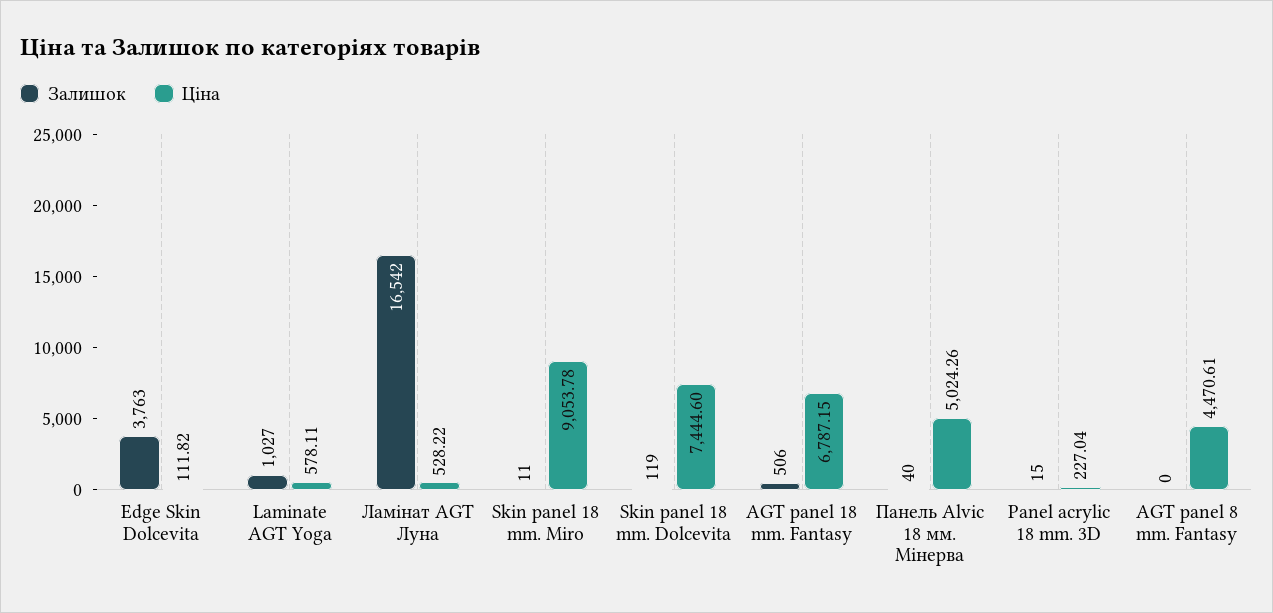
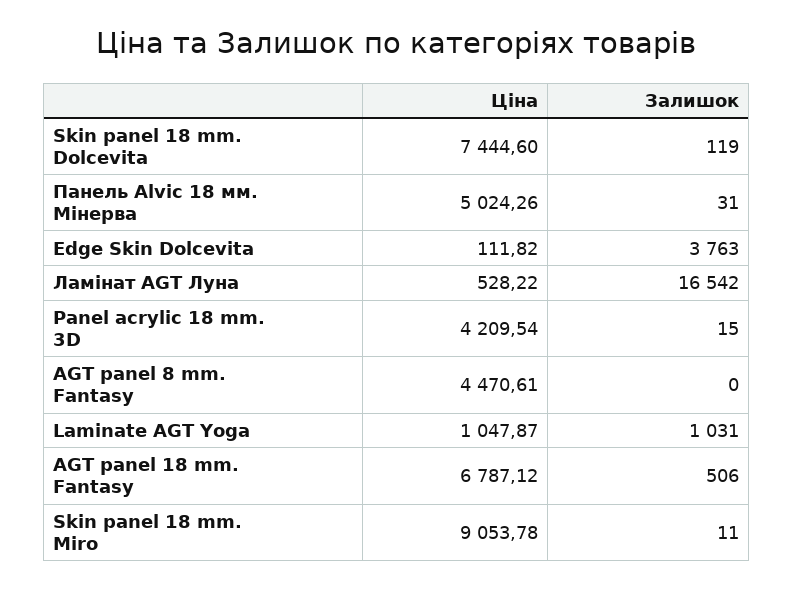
  {
    "Залишок": {
      "Edge Skin Dolcevita": 3763,
-     "Laminate AGT Yoga": 1027,
+     "Laminate AGT Yoga": 1031,
      "Ламінат AGT Луна": 16542,
      "Skin panel 18 mm. Miro": 11,
      "Skin panel 18 mm. Dolcevita": 119,
      "AGT panel 18 mm. Fantasy": 506,
-     "Панель Alvic 18 мм. Мінерва": 40,
+     "Панель Alvic 18 мм. Мінерва": 31,
      "Panel acrylic 18 mm. 3D": 15,
      "AGT panel 8 mm. Fantasy": 0
    },
    "Ціна": {
      "Edge Skin Dolcevita": 111.82,
-     "Laminate AGT Yoga": 578.11,
+     "Laminate AGT Yoga": 1047.87,
      "Ламінат AGT Луна": 528.22,
      "Skin panel 18 mm. Miro": 9053.78,
      "Skin panel 18 mm. Dolcevita": 7444.6,
-     "AGT panel 18 mm. Fantasy": 6787.15,
+     "AGT panel 18 mm. Fantasy": 6787.12,
      "Панель Alvic 18 мм. Мінерва": 5024.26,
-     "Panel acrylic 18 mm. 3D": 227.04,
+     "Panel acrylic 18 mm. 3D": 4209.54,
      "AGT panel 8 mm. Fantasy": 4470.61
    }
  }

